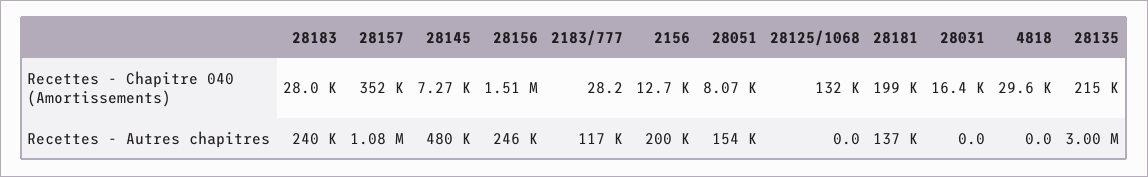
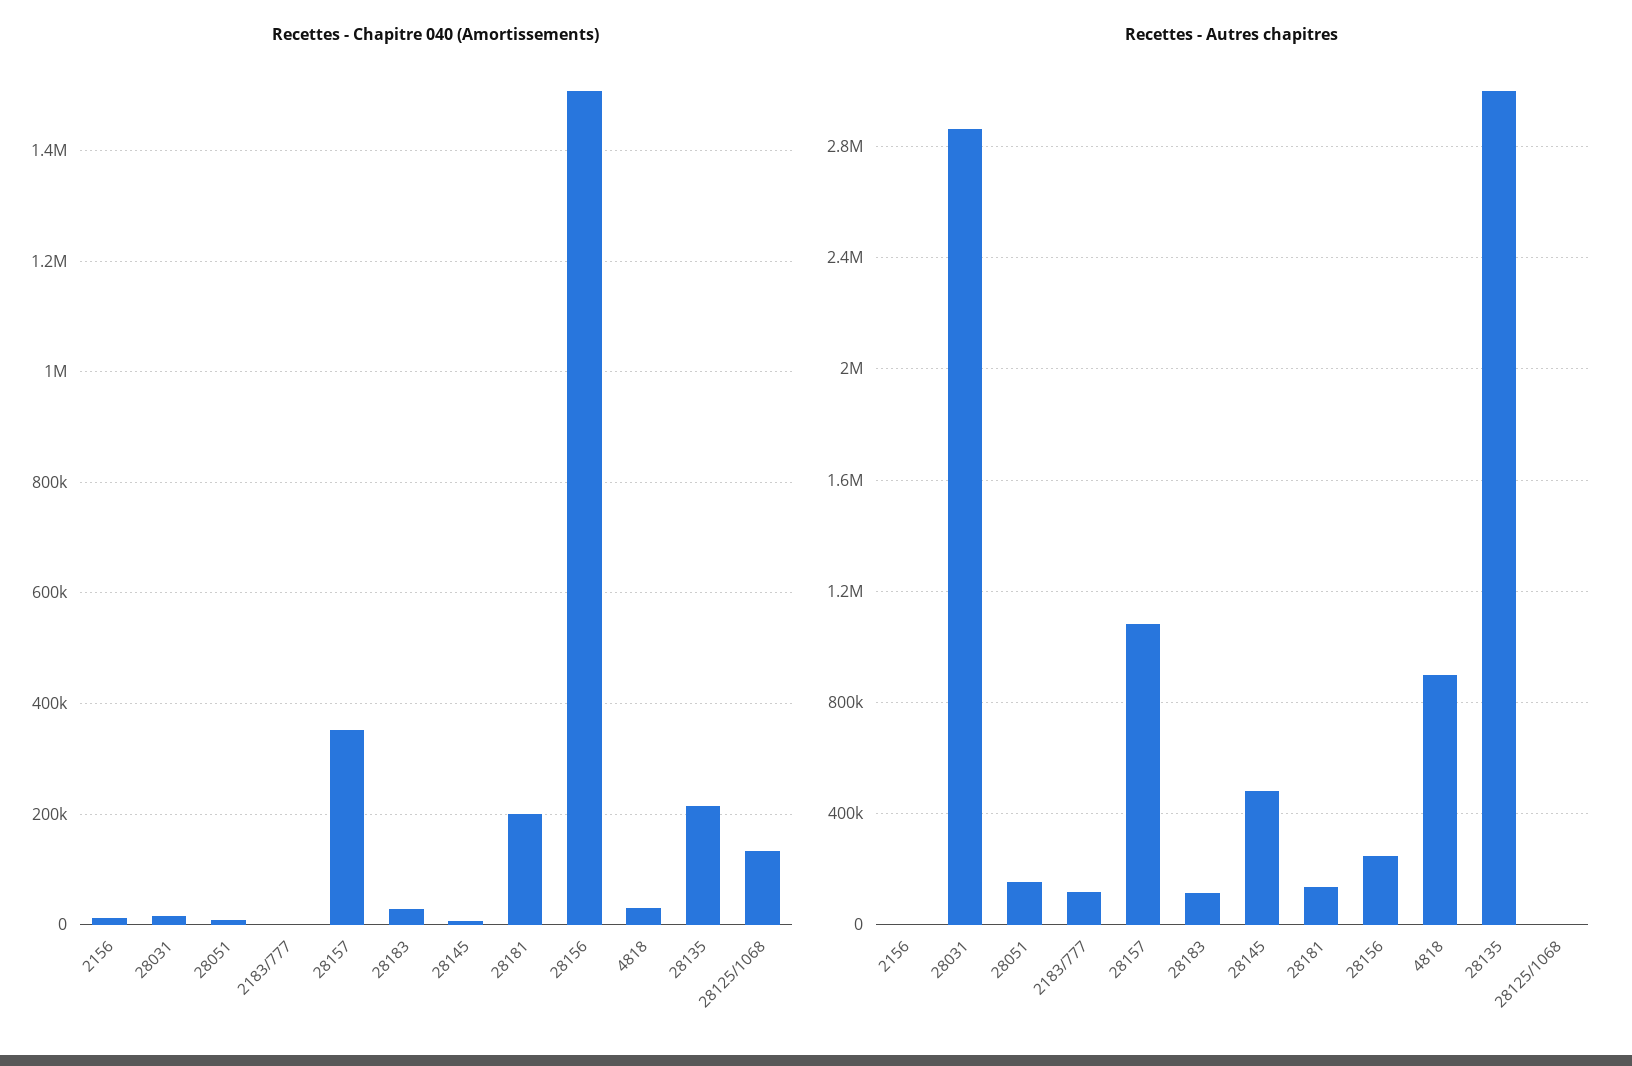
  {
    "Recettes - Chapitre 040 (Amortissements)": {
      "28183": 28000,
      "28157": 352000,
      "28145": 7270,
      "28156": 1510000,
      "2183/777": 28.2,
      "2156": 12700,
      "28051": 8070,
      "28125/1068": 132000,
      "28181": 199000,
      "28031": 16400,
      "4818": 29600,
      "28135": 215000
    },
    "Recettes - Autres chapitres": {
-     "28183": 240000,
+     "28183": 100000,
      "28157": 1080000,
      "28145": 480000,
      "28156": 246000,
      "2183/777": 117000,
-     "2156": 200000,
+     "2156": 0,
      "28051": 154000,
      "28125/1068": 0,
      "28181": 137000,
-     "28031": 0,
+     "28031": 2850000,
-     "4818": 0,
+     "4818": 900000,
      "28135": 3000000
    }
  }

